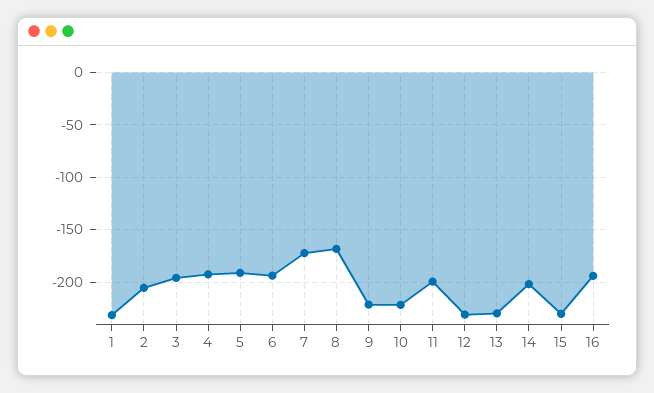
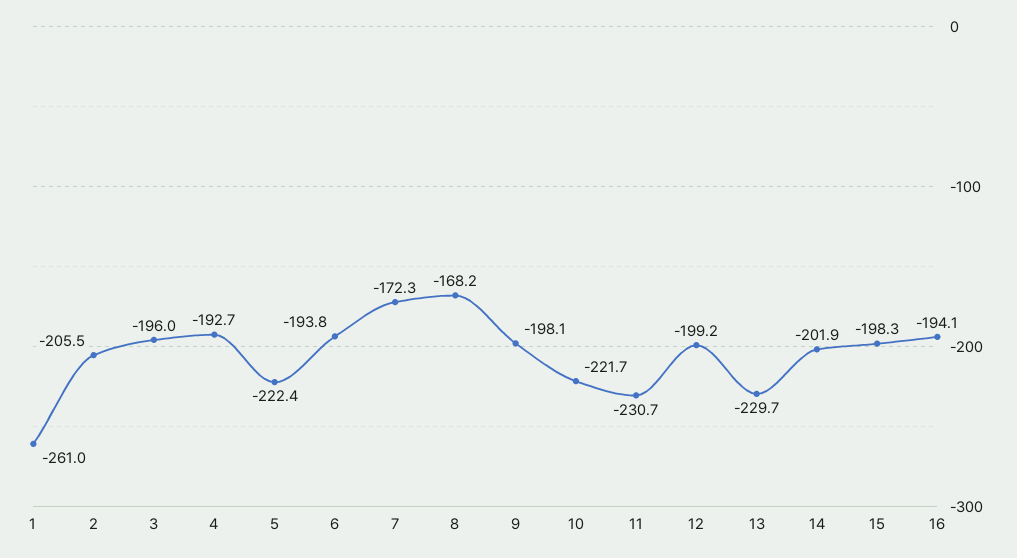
  {
-   "1": -230,
+   "1": -261,
    "2": -205.5,
    "3": -196,
    "4": -192.7,
-   "5": -190,
+   "5": -222.4,
    "6": -193.8,
    "7": -172.3,
    "8": -168.2,
-   "9": -220,
+   "9": -198.1,
    "10": -221.7,
-   "11": -200,
+   "11": -230.7,
-   "12": -230,
+   "12": -199.2,
    "13": -229.7,
    "14": -201.9,
-   "15": -230,
+   "15": -198.3,
    "16": -194.1
  }

